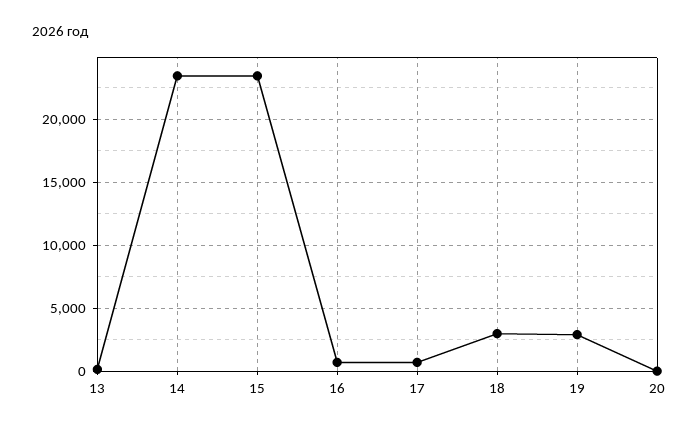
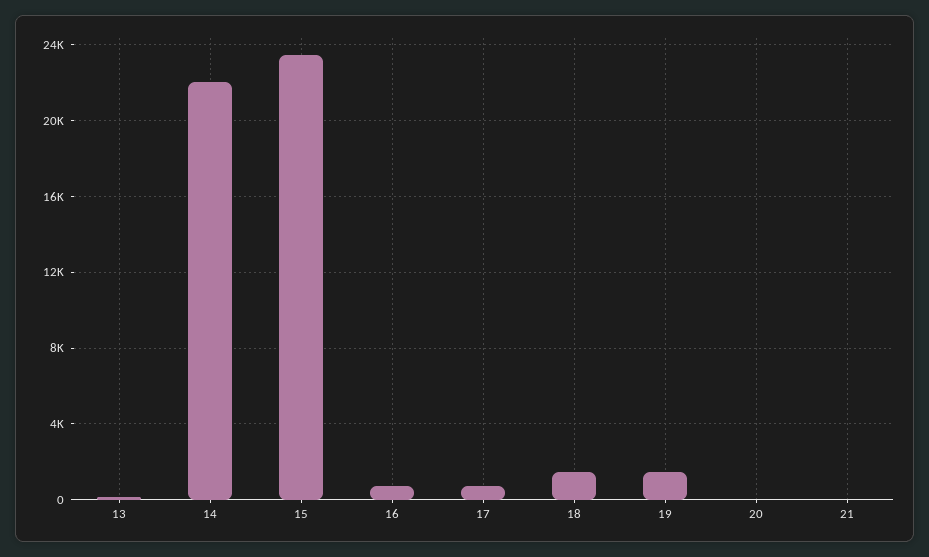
  {
    "13": 0,
-   "14": 23500,
+   "14": 22000,
    "15": 23500,
    "16": 500,
    "17": 500,
-   "18": 3000,
+   "18": 1500,
-   "19": 3000,
+   "19": 1500,
-   "20": 0
+   "20": 0,
+   "21": 0
  }

